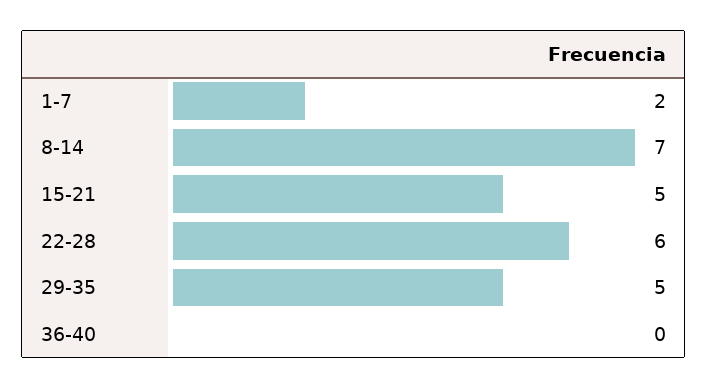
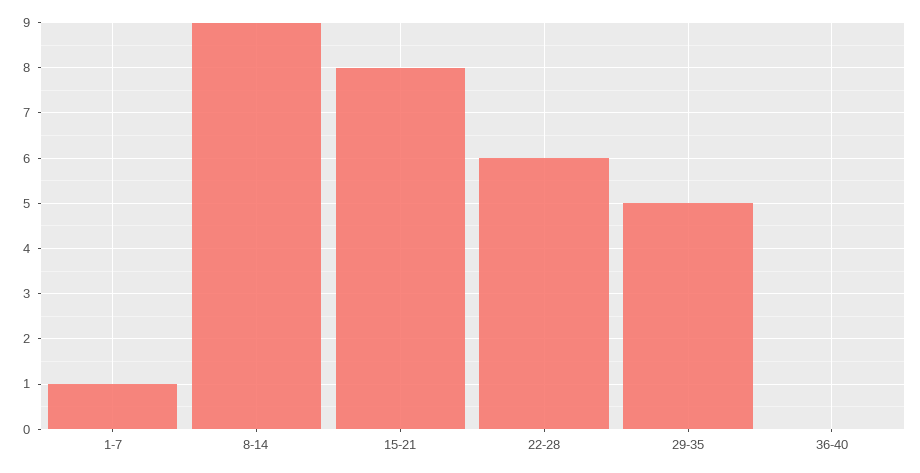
  {
-   "1-7": 2,
+   "1-7": 1,
-   "8-14": 7,
+   "8-14": 9,
-   "15-21": 5,
+   "15-21": 8,
    "22-28": 6,
    "29-35": 5,
    "36-40": 0
  }

